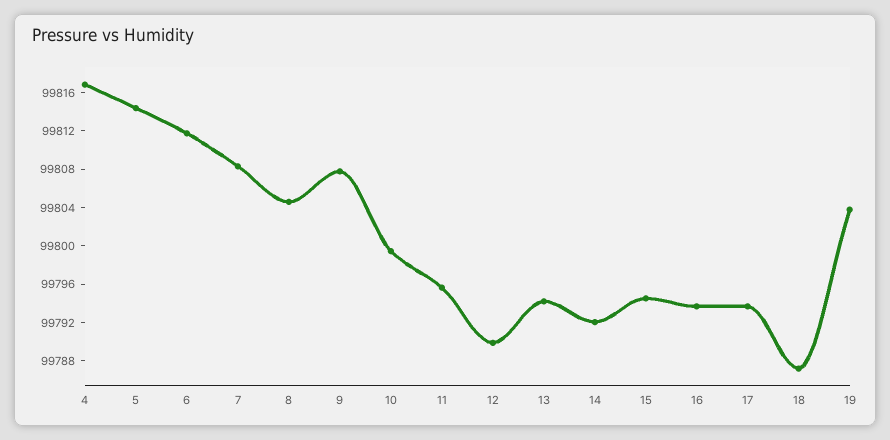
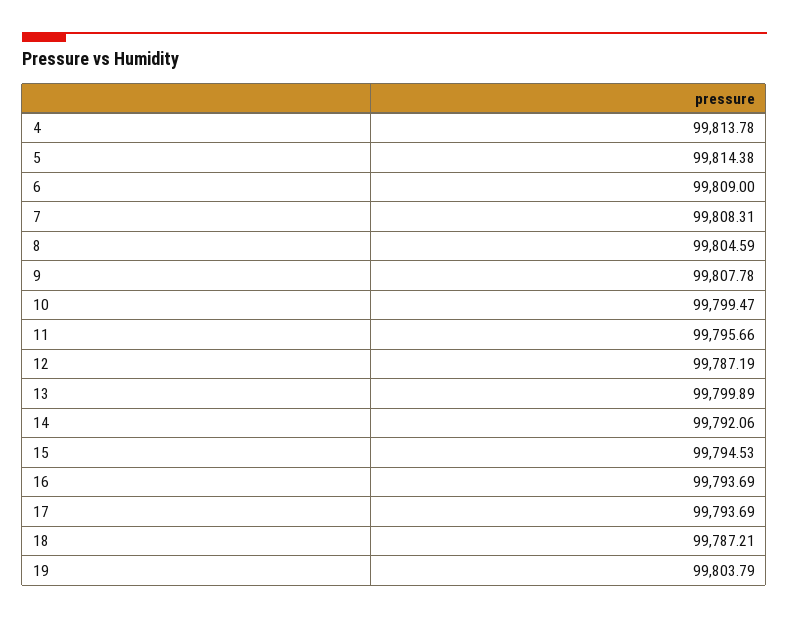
  {
-   "4": 99817,
+   "4": 99813.78,
    "5": 99814.38,
-   "6": 99812,
+   "6": 99809,
    "7": 99808.31,
    "8": 99804.59,
    "9": 99807.78,
    "10": 99799.47,
    "11": 99795.66,
-   "12": 99790,
+   "12": 99787.19,
-   "13": 99794,
+   "13": 99799.89,
    "14": 99792.06,
    "15": 99794.53,
    "16": 99793.69,
    "17": 99793.69,
    "18": 99787.21,
    "19": 99803.79
  }

